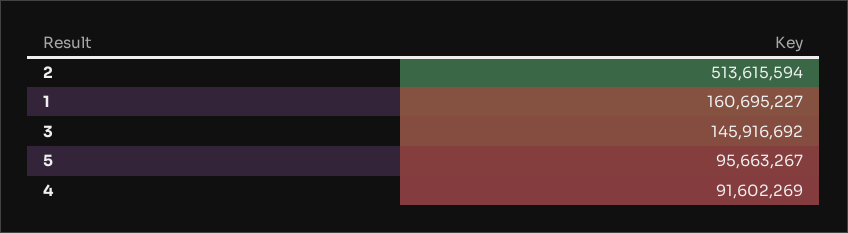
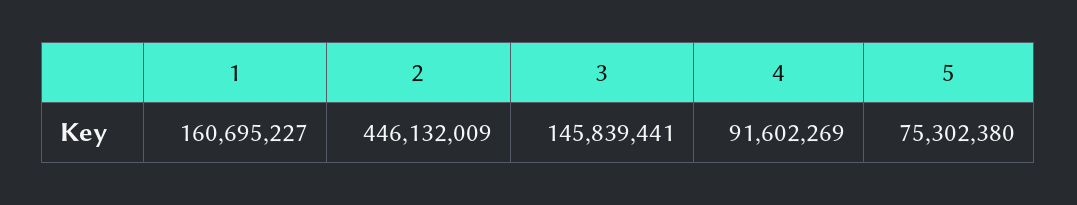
  {
-   "2": 513615594,
+   "2": 446132009,
    "1": 160695227,
-   "3": 145916692,
+   "3": 145839441,
-   "5": 95663267,
+   "5": 75302380,
    "4": 91602269
  }

